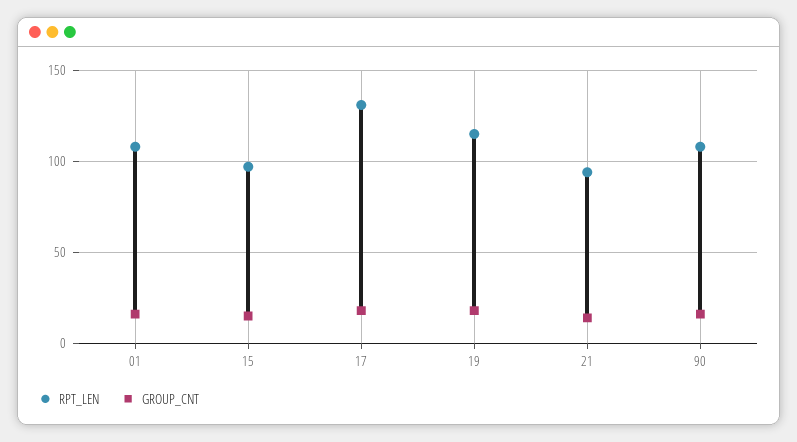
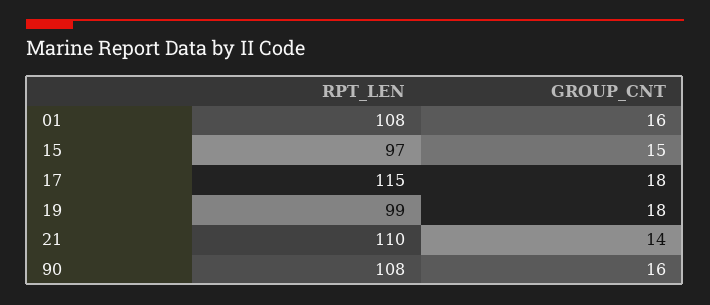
  {
    "RPT_LEN": {
      "01": 108,
      "15": 97,
-     "17": 130,
+     "17": 115,
-     "19": 115,
+     "19": 99,
-     "21": 95,
+     "21": 110,
      "90": 108
    },
    "GROUP_CNT": {
      "01": 16,
      "15": 15,
      "17": 18,
      "19": 18,
      "21": 14,
      "90": 16
    }
  }

